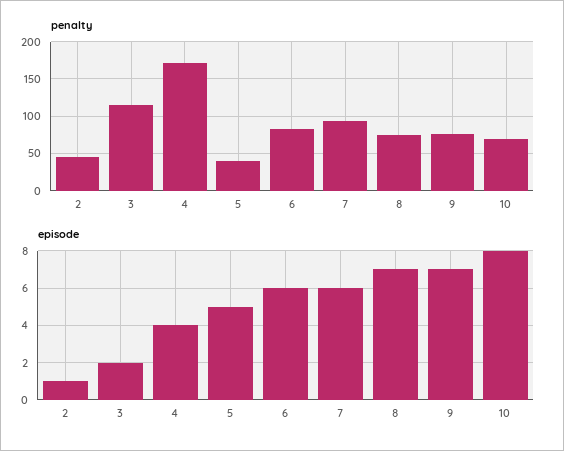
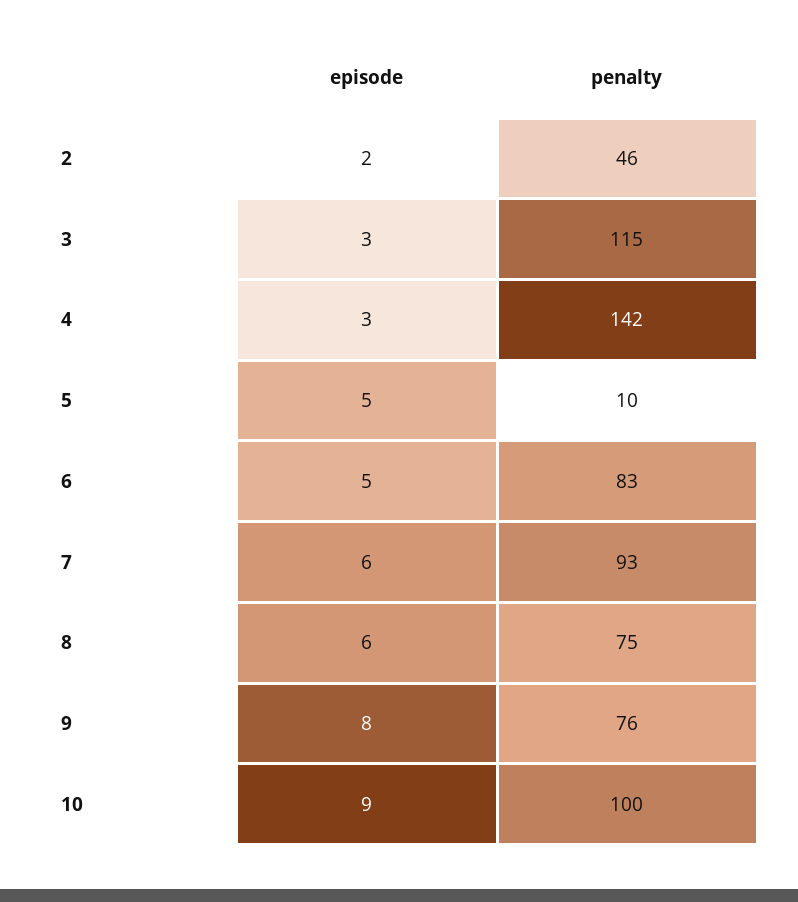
  {
    "penalty": {
      "2": 46,
      "3": 115,
-     "4": 170,
+     "4": 142,
-     "5": 40,
+     "5": 10,
      "6": 83,
      "7": 93,
      "8": 75,
      "9": 76,
-     "10": 70
+     "10": 100
    },
    "episode": {
-     "2": 1,
+     "2": 2,
-     "3": 2,
+     "3": 3,
-     "4": 4,
+     "4": 3,
      "5": 5,
-     "6": 6,
+     "6": 5,
      "7": 6,
-     "8": 7,
+     "8": 6,
-     "9": 7,
+     "9": 8,
-     "10": 8
+     "10": 9
    }
  }

